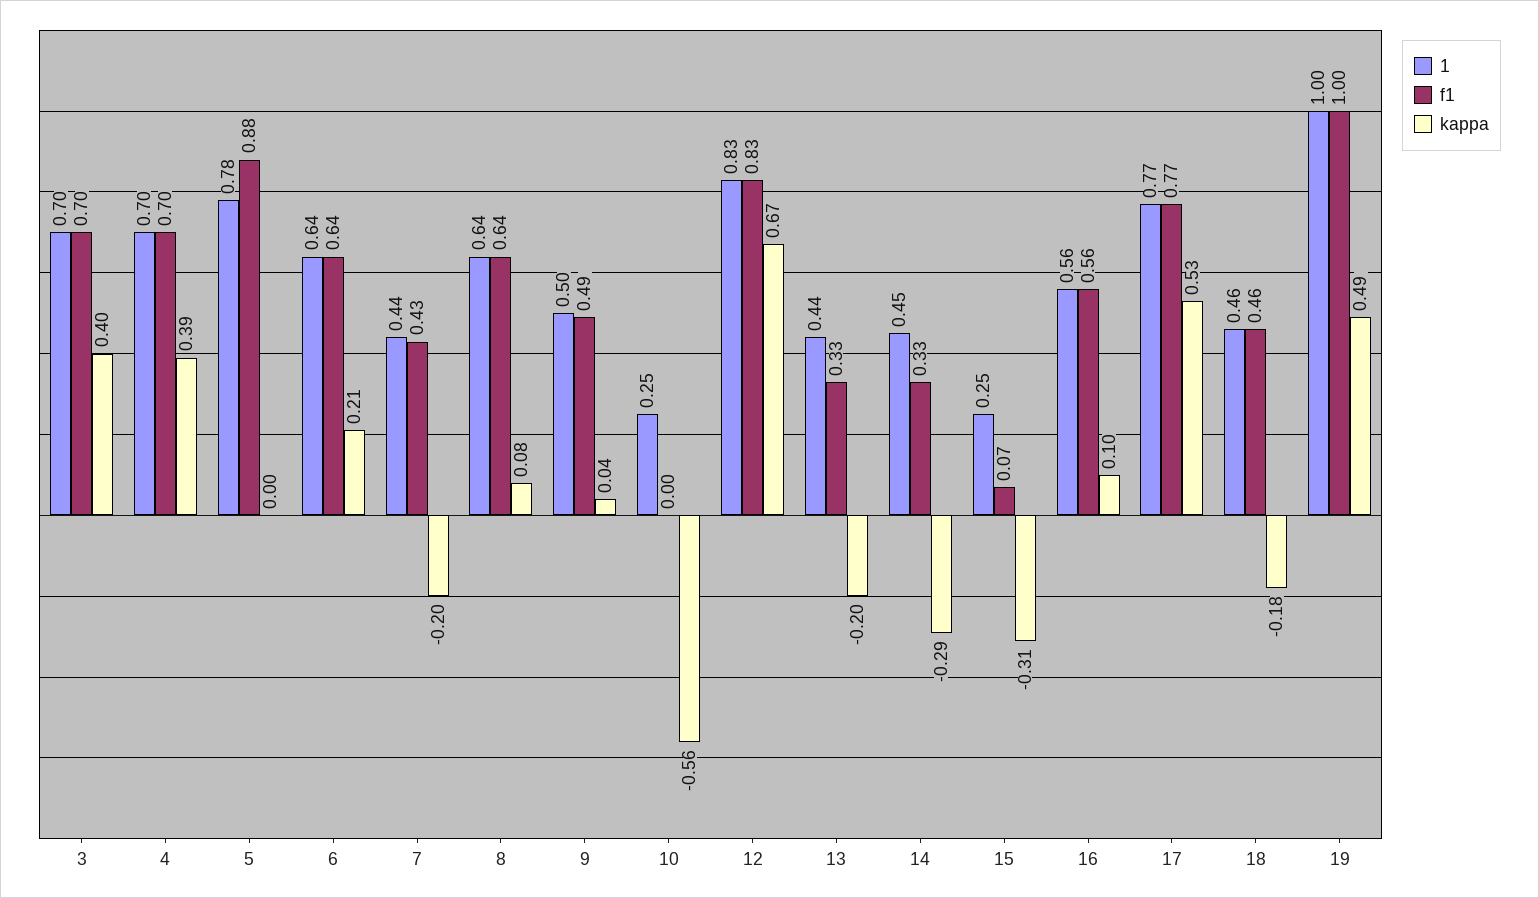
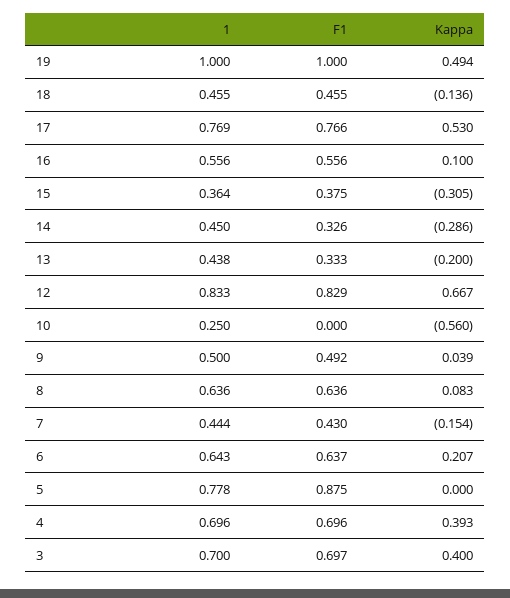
  {
    "1": {
      "3": 0.7,
      "4": 0.696,
      "5": 0.778,
      "6": 0.643,
      "7": 0.444,
      "8": 0.636,
      "9": 0.5,
      "10": 0.25,
      "12": 0.833,
      "13": 0.438,
      "14": 0.45,
-     "15": 0.25,
+     "15": 0.364,
      "16": 0.556,
      "17": 0.769,
      "18": 0.455,
      "19": 1
    },
    "f1": {
      "3": 0.697,
      "4": 0.696,
      "5": 0.875,
      "6": 0.637,
      "7": 0.43,
      "8": 0.636,
      "9": 0.492,
      "10": 0,
      "12": 0.829,
      "13": 0.333,
      "14": 0.326,
-     "15": 0.07,
+     "15": 0.375,
      "16": 0.556,
      "17": 0.766,
      "18": 0.455,
      "19": 1
    },
    "kappa": {
      "3": 0.4,
      "4": 0.393,
      "5": 0,
      "6": 0.207,
-     "7": -0.2,
+     "7": -0.154,
      "8": 0.083,
      "9": 0.039,
      "10": -0.56,
      "12": 0.667,
      "13": -0.2,
      "14": -0.286,
      "15": -0.305,
      "16": 0.1,
      "17": 0.53,
-     "18": -0.18,
+     "18": -0.136,
      "19": 0.494
    }
  }

